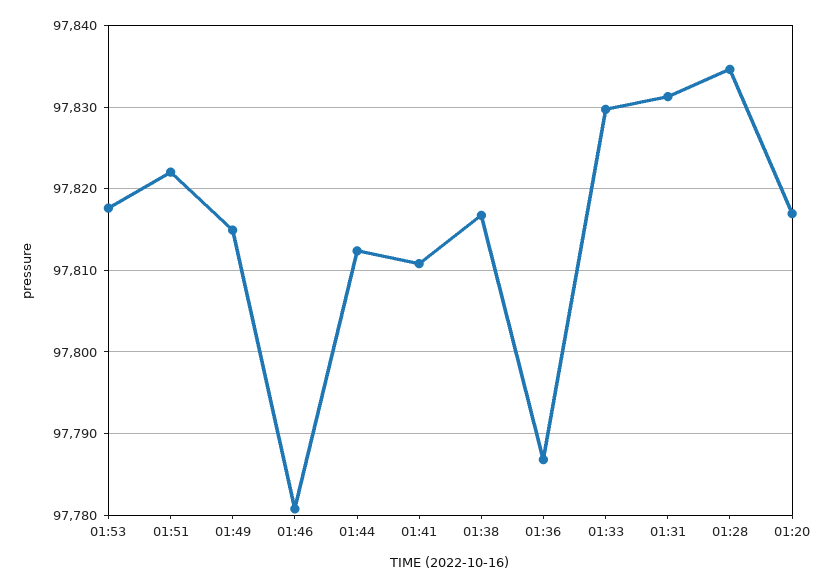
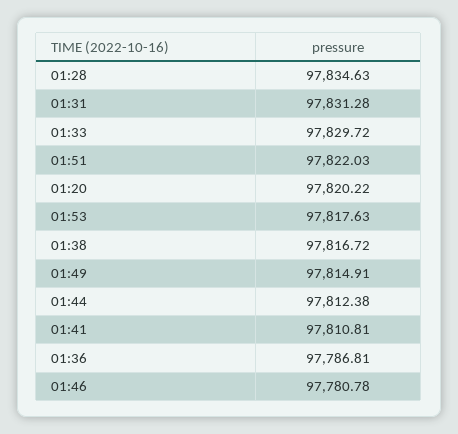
  {
    "01:53": 97817.63,
    "01:51": 97822.03,
    "01:49": 97814.91,
    "01:46": 97780.78,
    "01:44": 97812.38,
    "01:41": 97810.81,
    "01:38": 97816.72,
    "01:36": 97786.81,
    "01:33": 97829.72,
    "01:31": 97831.28,
    "01:28": 97834.63,
-   "01:20": 97817
+   "01:20": 97820.22
  }

